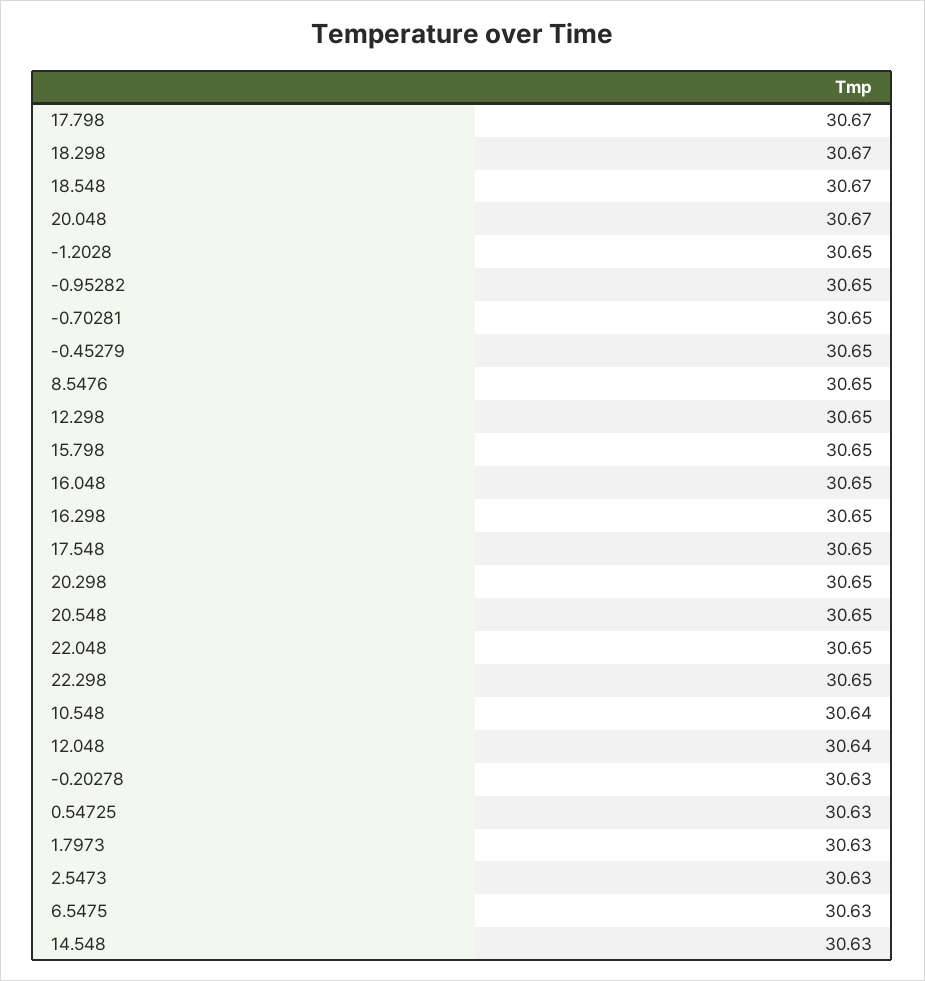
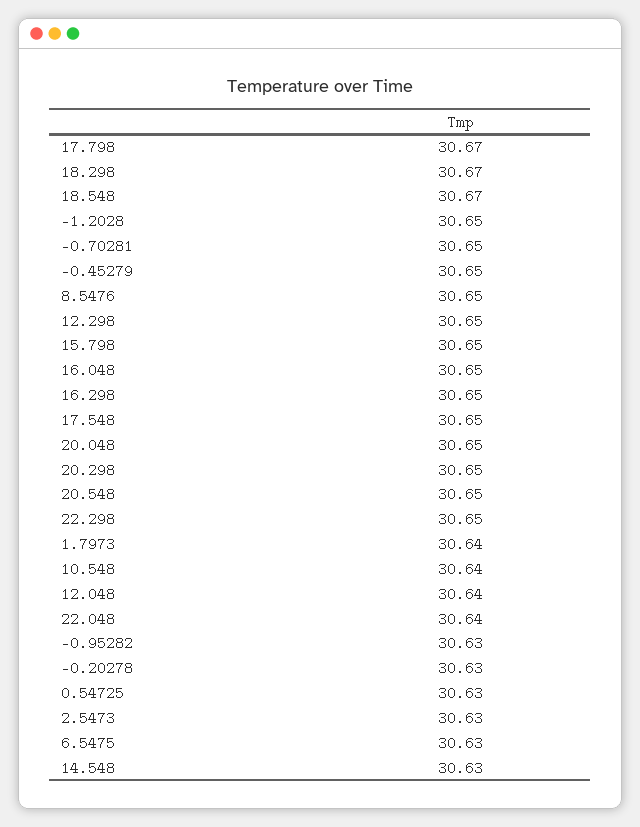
  {
    "17.798": 30.67,
    "18.298": 30.67,
    "18.548": 30.67,
-   "20.048": 30.67,
+   "20.048": 30.65,
    "-1.2028": 30.65,
-   "-0.95282": 30.65,
+   "-0.95282": 30.63,
    "-0.70281": 30.65,
    "-0.45279": 30.65,
    "8.5476": 30.65,
    "12.298": 30.65,
    "15.798": 30.65,
    "16.048": 30.65,
    "16.298": 30.65,
    "17.548": 30.65,
    "20.298": 30.65,
    "20.548": 30.65,
-   "22.048": 30.65,
+   "22.048": 30.64,
    "22.298": 30.65,
    "10.548": 30.64,
    "12.048": 30.64,
    "-0.20278": 30.63,
    "0.54725": 30.63,
-   "1.7973": 30.63,
+   "1.7973": 30.64,
    "2.5473": 30.63,
    "6.5475": 30.63,
    "14.548": 30.63
  }

